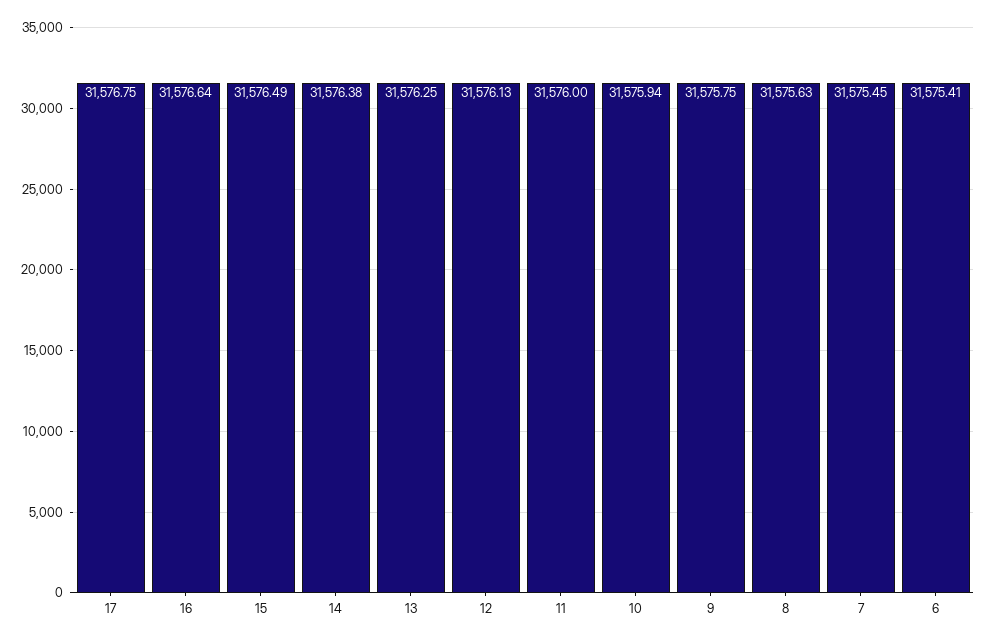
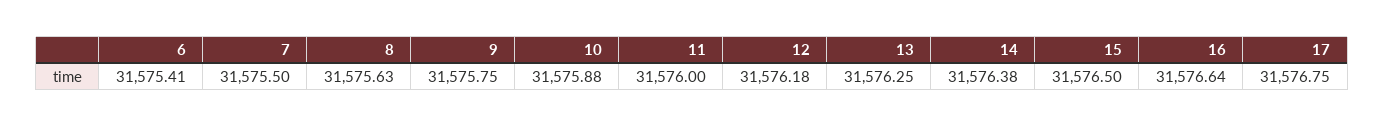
  {
    "17": 31576.75,
    "16": 31576.64,
-   "15": 31576.49,
+   "15": 31576.5,
    "14": 31576.38,
    "13": 31576.25,
-   "12": 31576.13,
+   "12": 31576.18,
    "11": 31576,
-   "10": 31575.94,
+   "10": 31575.88,
    "9": 31575.75,
    "8": 31575.63,
-   "7": 31575.45,
+   "7": 31575.5,
    "6": 31575.41
  }

